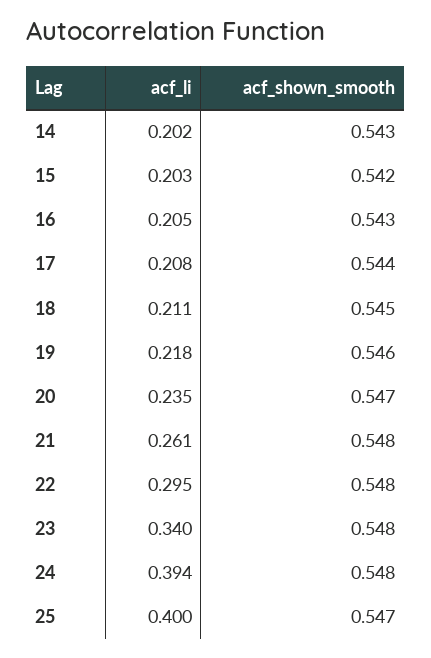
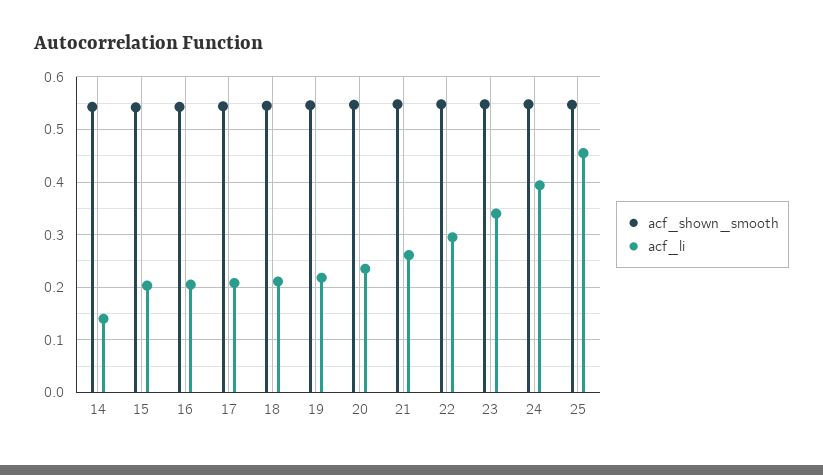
  {
    "acf_li": {
-     "14": 0.202,
+     "14": 0.14,
      "15": 0.203,
      "16": 0.205,
      "17": 0.208,
      "18": 0.211,
      "19": 0.218,
      "20": 0.235,
      "21": 0.261,
      "22": 0.295,
      "23": 0.34,
      "24": 0.394,
-     "25": 0.4
+     "25": 0.46
    },
    "acf_shown_smooth": {
      "14": 0.543,
      "15": 0.542,
      "16": 0.543,
      "17": 0.544,
      "18": 0.545,
      "19": 0.546,
      "20": 0.547,
      "21": 0.548,
      "22": 0.548,
      "23": 0.548,
      "24": 0.548,
      "25": 0.547
    }
  }

